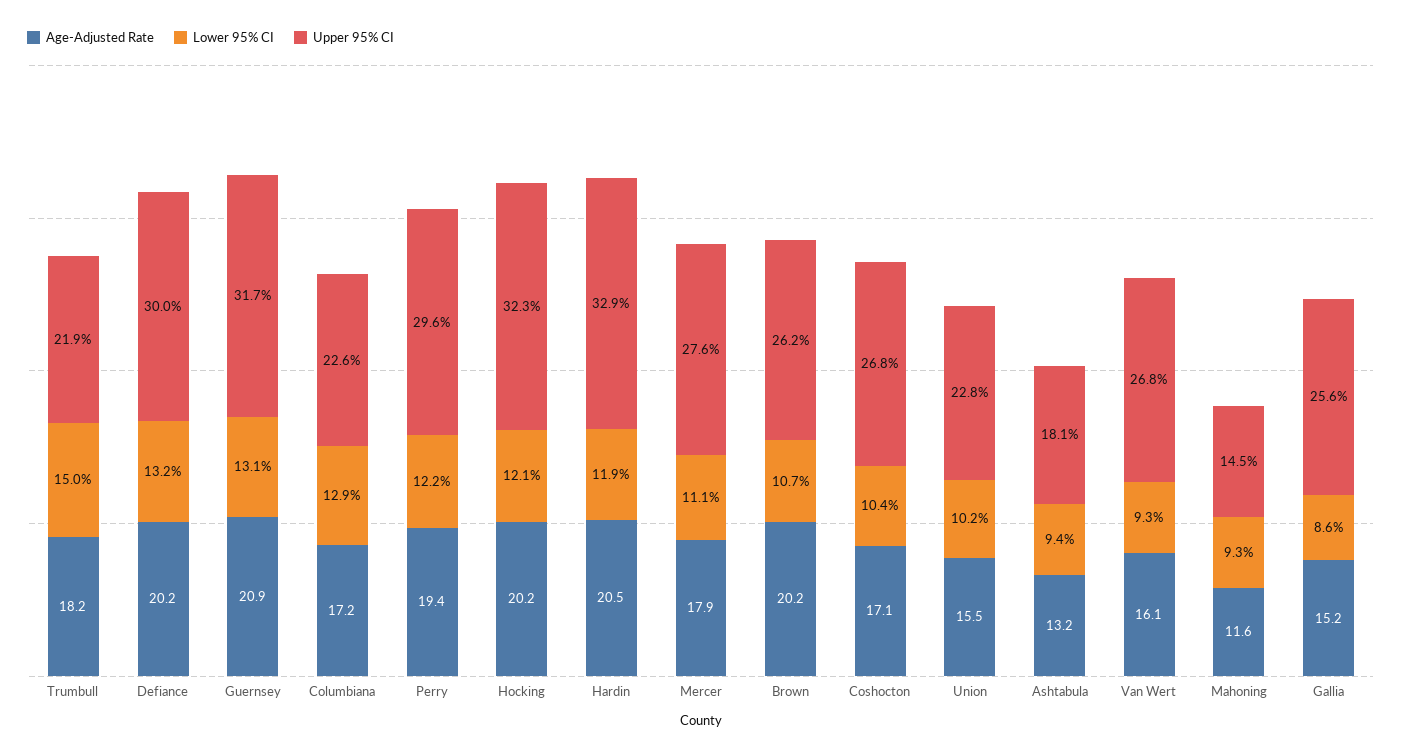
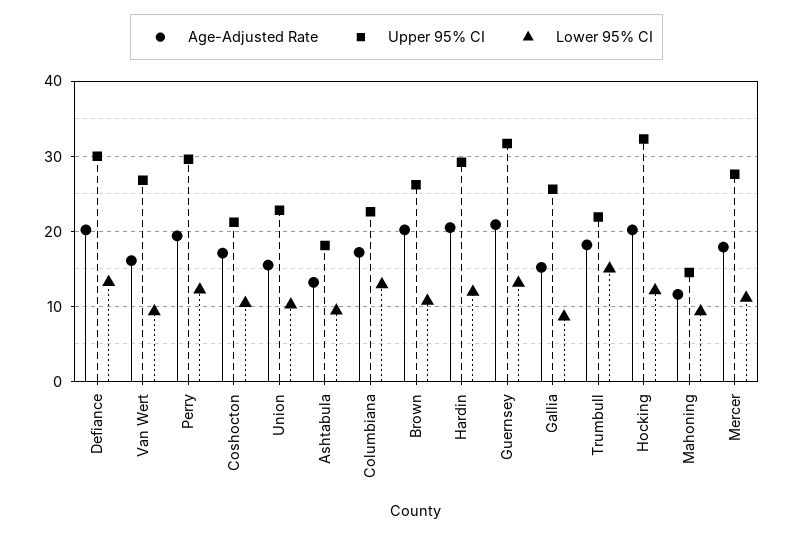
  {
    "Age-Adjusted Rate": {
      "Trumbull": 18.2,
      "Defiance": 20.2,
      "Guernsey": 20.9,
      "Columbiana": 17.2,
      "Perry": 19.4,
      "Hocking": 20.2,
      "Hardin": 20.5,
      "Mercer": 17.9,
      "Brown": 20.2,
      "Coshocton": 17.1,
      "Union": 15.5,
      "Ashtabula": 13.2,
      "Van Wert": 16.1,
      "Mahoning": 11.6,
      "Gallia": 15.2
    },
    "Lower 95% CI": {
      "Trumbull": 15,
      "Defiance": 13.2,
      "Guernsey": 13.1,
      "Columbiana": 12.9,
      "Perry": 12.2,
      "Hocking": 12.1,
      "Hardin": 11.9,
      "Mercer": 11.1,
      "Brown": 10.7,
      "Coshocton": 10.4,
      "Union": 10.2,
      "Ashtabula": 9.4,
      "Van Wert": 9.3,
      "Mahoning": 9.3,
      "Gallia": 8.6
    },
    "Upper 95% CI": {
      "Trumbull": 21.9,
      "Defiance": 30,
      "Guernsey": 31.7,
      "Columbiana": 22.6,
      "Perry": 29.6,
      "Hocking": 32.3,
-     "Hardin": 32.9,
+     "Hardin": 29,
      "Mercer": 27.6,
      "Brown": 26.2,
-     "Coshocton": 26.8,
+     "Coshocton": 21,
      "Union": 22.8,
      "Ashtabula": 18.1,
      "Van Wert": 26.8,
      "Mahoning": 14.5,
      "Gallia": 25.6
    }
  }

